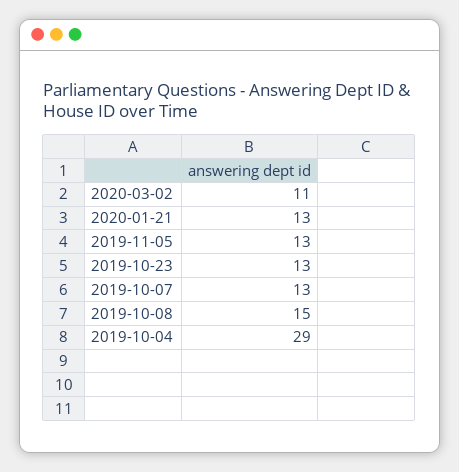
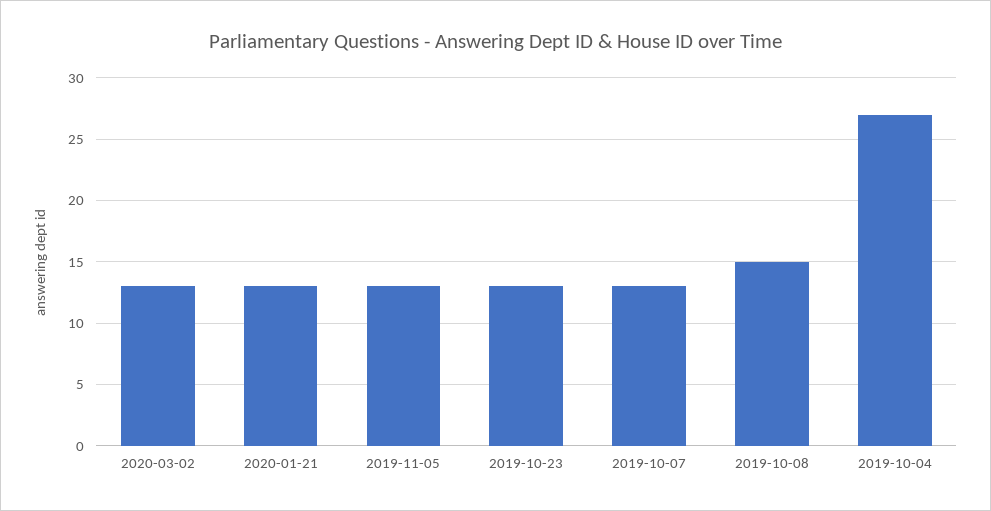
  {
-   "2020-03-02": 11,
+   "2020-03-02": 13,
    "2020-01-21": 13,
    "2019-11-05": 13,
    "2019-10-23": 13,
    "2019-10-07": 13,
    "2019-10-08": 15,
-   "2019-10-04": 29
+   "2019-10-04": 27
  }

